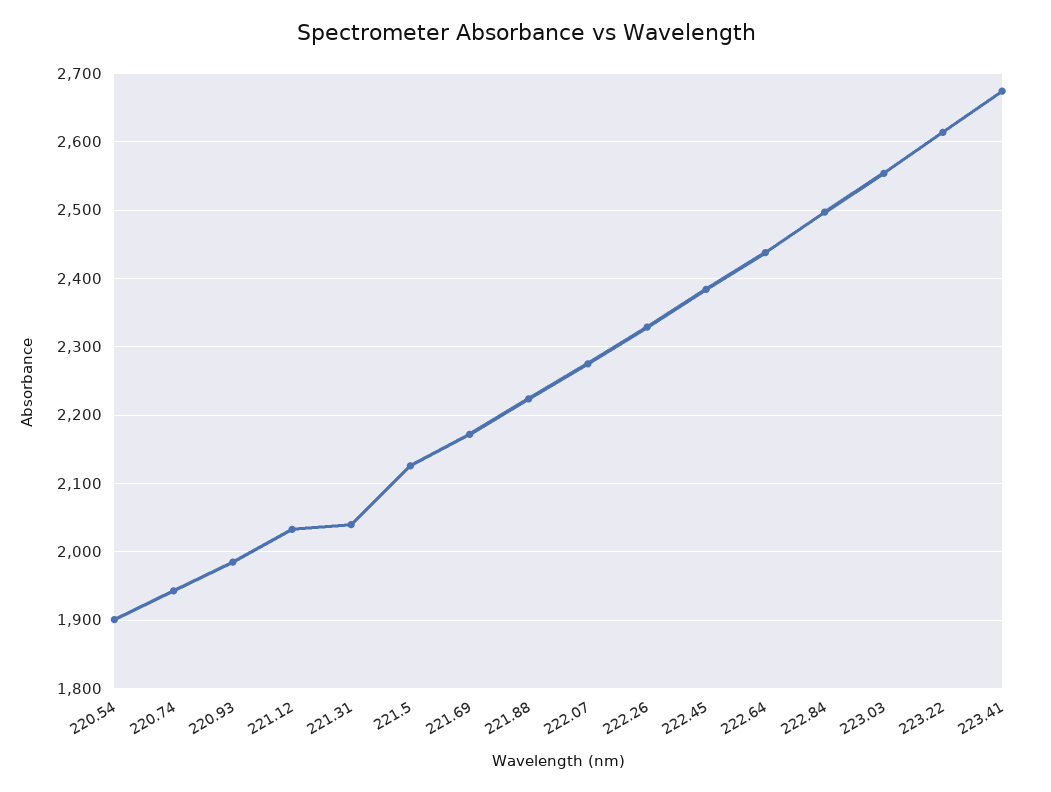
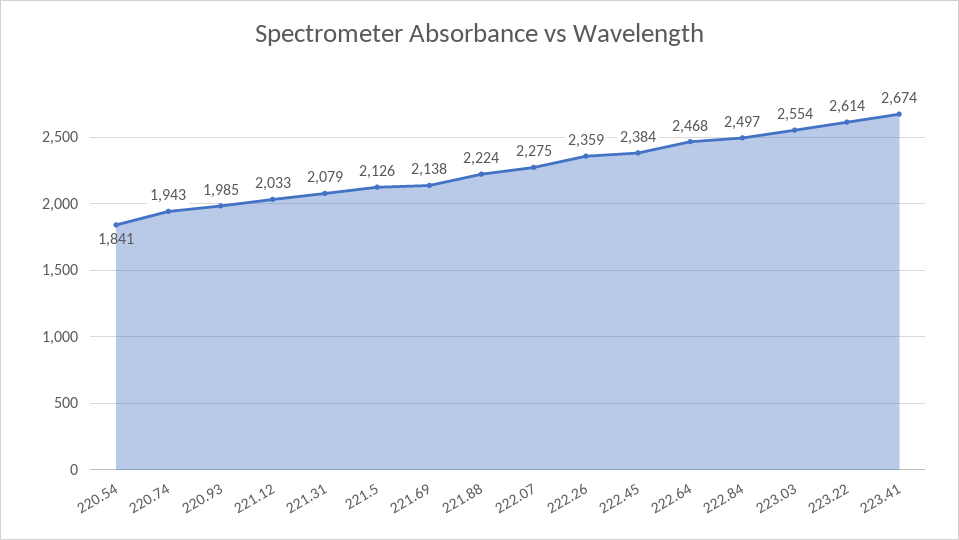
  {
-   "220.54": 1900,
+   "220.54": 1841,
    "220.74": 1943,
    "220.93": 1985,
    "221.12": 2033,
-   "221.31": 2040,
+   "221.31": 2079,
    "221.5": 2126,
-   "221.69": 2170,
+   "221.69": 2138,
    "221.88": 2224,
    "222.07": 2275,
-   "222.26": 2330,
+   "222.26": 2359,
    "222.45": 2384,
-   "222.64": 2440,
+   "222.64": 2468,
    "222.84": 2497,
    "223.03": 2554,
    "223.22": 2614,
    "223.41": 2674
  }

